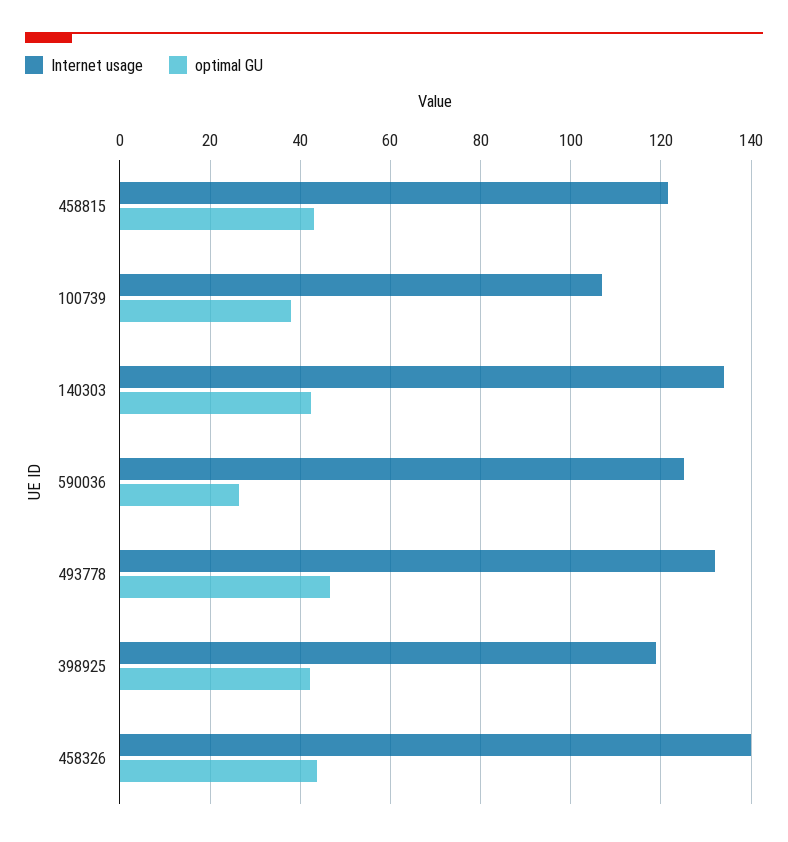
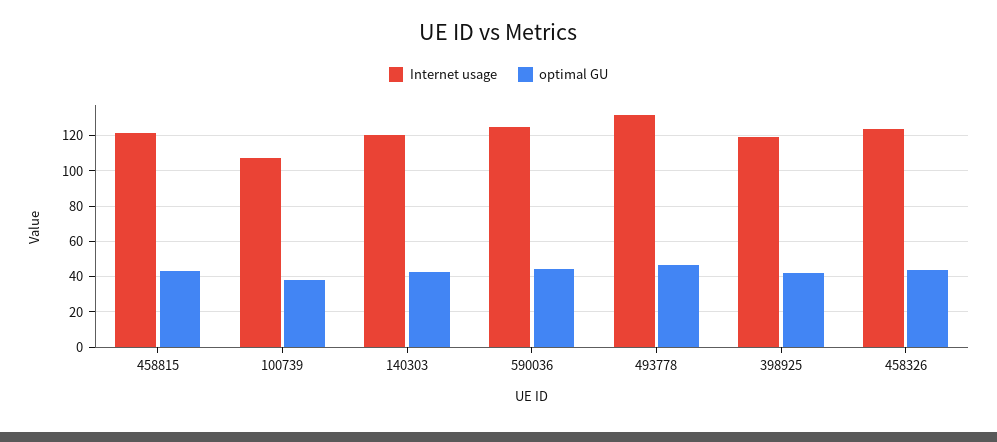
  {
    "Internet usage": {
      "458815": 122,
      "100739": 108,
-     "140303": 134,
+     "140303": 120,
      "590036": 126,
      "493778": 132,
      "398925": 120,
-     "458326": 140
+     "458326": 125
    },
    "optimal GU": {
      "458815": 44,
      "100739": 38,
      "140303": 42,
-     "590036": 26,
+     "590036": 45,
      "493778": 46,
      "398925": 42,
      "458326": 44
    }
  }

